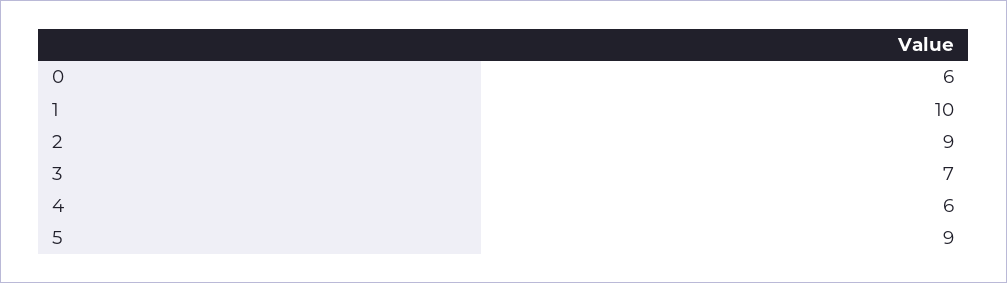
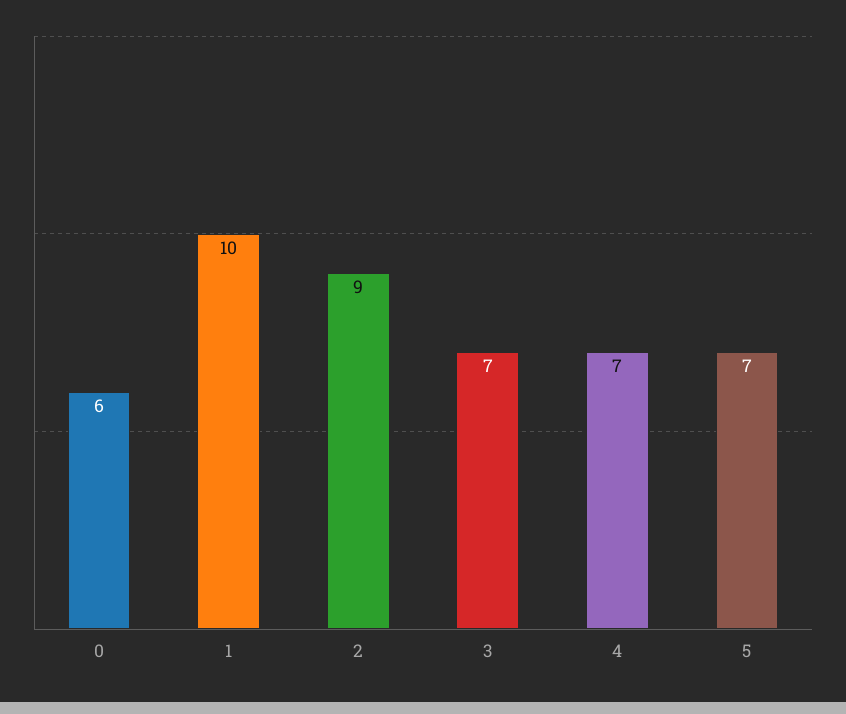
  {
    "0": 6,
    "1": 10,
    "2": 9,
    "3": 7,
-   "4": 6,
+   "4": 7,
-   "5": 9
+   "5": 7
  }

